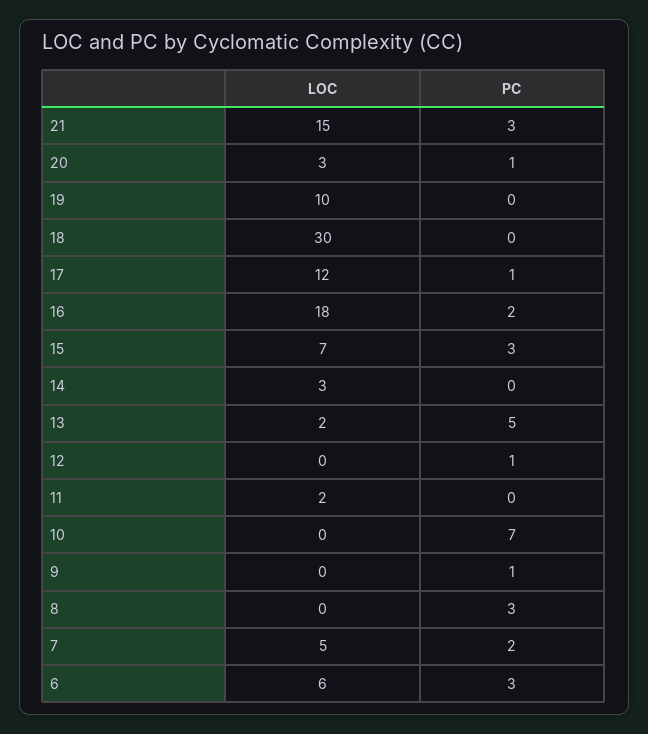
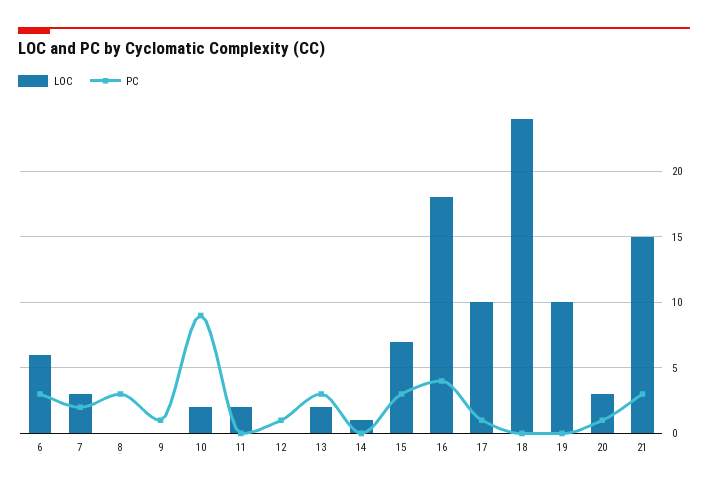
  {
    "LOC": {
      "21": 15,
      "20": 3,
      "19": 10,
-     "18": 30,
+     "18": 24,
-     "17": 12,
+     "17": 10,
      "16": 18,
      "15": 7,
-     "14": 3,
+     "14": 1,
      "13": 2,
      "12": 0,
      "11": 2,
-     "10": 0,
+     "10": 2,
      "9": 0,
      "8": 0,
-     "7": 5,
+     "7": 3,
      "6": 6
    },
    "PC": {
      "21": 3,
      "20": 1,
      "19": 0,
      "18": 0,
      "17": 1,
-     "16": 2,
+     "16": 4,
      "15": 3,
      "14": 0,
-     "13": 5,
+     "13": 3,
      "12": 1,
      "11": 0,
-     "10": 7,
+     "10": 9,
      "9": 1,
      "8": 3,
      "7": 2,
      "6": 3
    }
  }

